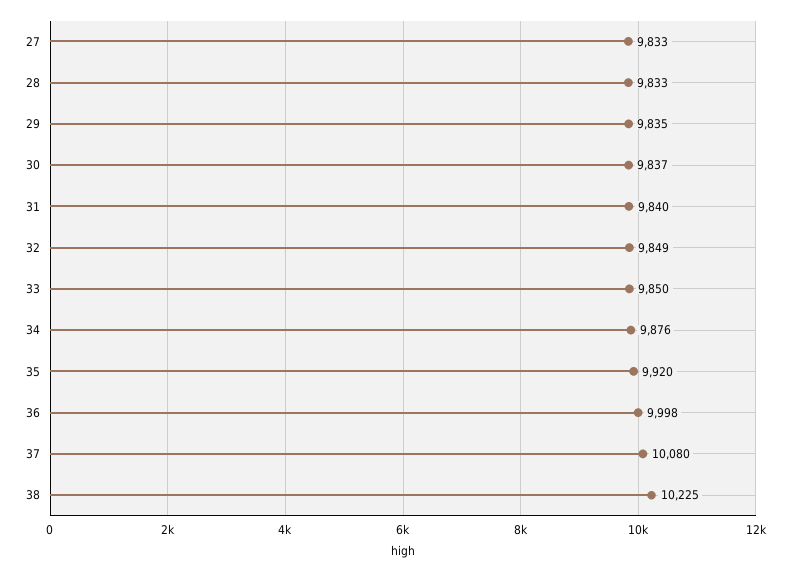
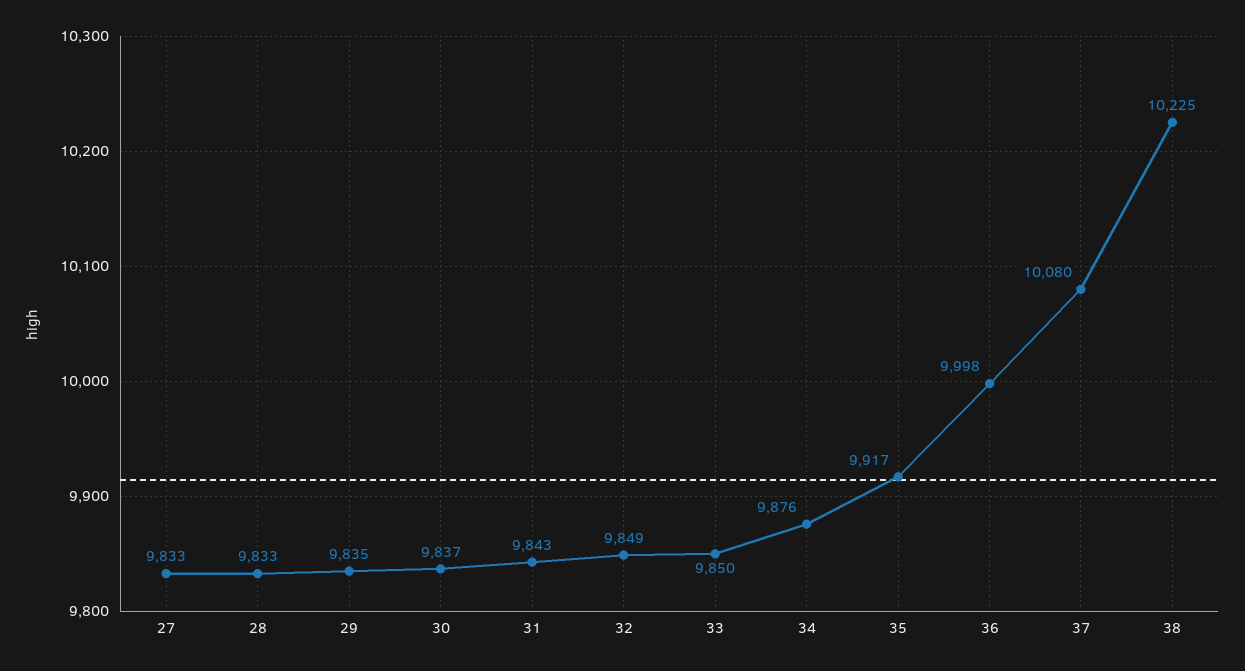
  {
    "27": 9833,
    "28": 9833,
    "29": 9835,
    "30": 9837,
-   "31": 9840,
+   "31": 9843,
    "32": 9849,
    "33": 9850,
    "34": 9876,
-   "35": 9920,
+   "35": 9917,
    "36": 9998,
    "37": 10080,
    "38": 10225
  }

